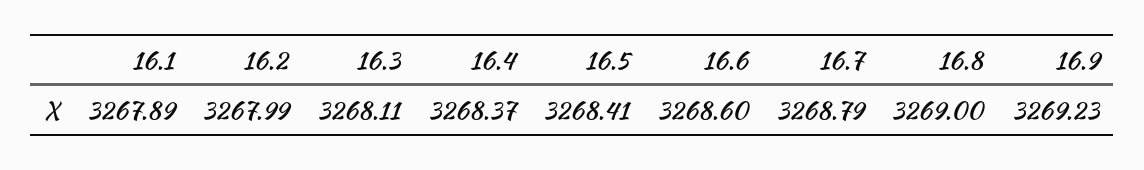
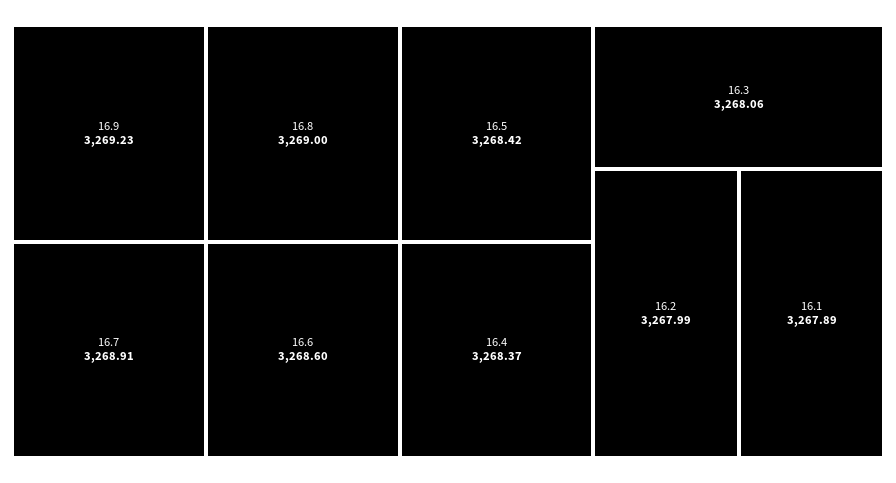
  {
    "16.1": 3267.89,
    "16.2": 3267.99,
-   "16.3": 3268.11,
+   "16.3": 3268.06,
    "16.4": 3268.37,
-   "16.5": 3268.41,
+   "16.5": 3268.42,
    "16.6": 3268.6,
-   "16.7": 3268.79,
+   "16.7": 3268.91,
    "16.8": 3269,
    "16.9": 3269.23
  }

